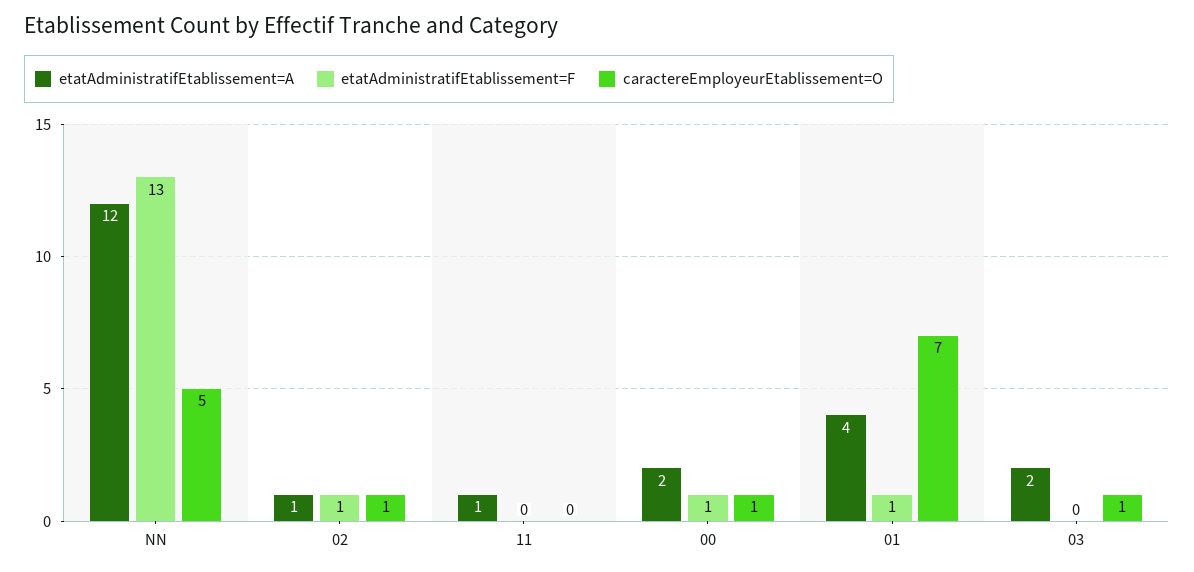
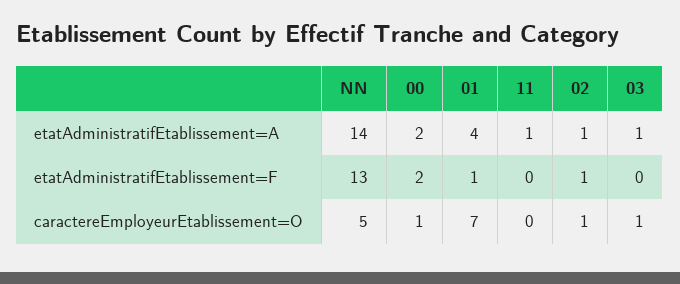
  {
    "etatAdministratifEtablissement=A": {
-     "NN": 12,
+     "NN": 14,
      "02": 1,
      "11": 1,
      "00": 2,
      "01": 4,
-     "03": 2
+     "03": 1
    },
    "etatAdministratifEtablissement=F": {
      "NN": 13,
      "02": 1,
      "11": 0,
-     "00": 1,
+     "00": 2,
      "01": 1,
      "03": 0
    },
    "caractereEmployeurEtablissement=O": {
      "NN": 5,
      "02": 1,
      "11": 0,
      "00": 1,
      "01": 7,
      "03": 1
    }
  }

